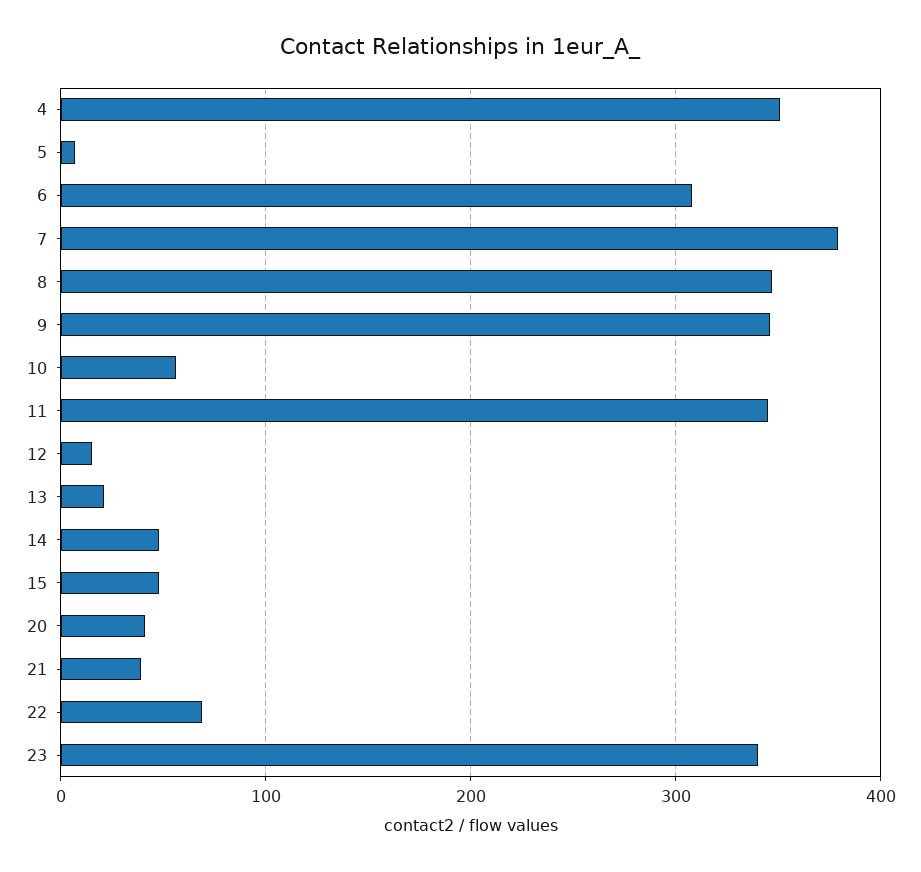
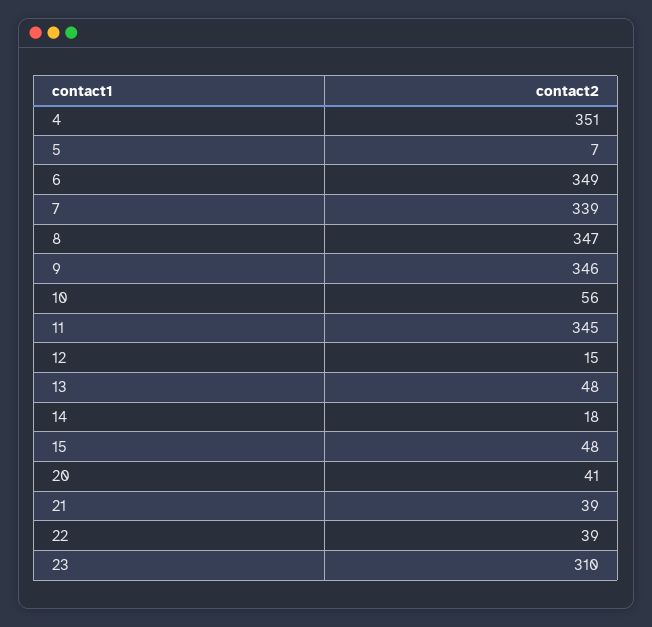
  {
    "4": 351,
    "5": 7,
-   "6": 310,
+   "6": 349,
-   "7": 380,
+   "7": 339,
    "8": 347,
    "9": 346,
    "10": 56,
    "11": 345,
    "12": 15,
-   "13": 20,
+   "13": 48,
-   "14": 50,
+   "14": 18,
    "15": 48,
    "20": 41,
    "21": 39,
-   "22": 70,
+   "22": 39,
-   "23": 340
+   "23": 310
  }

